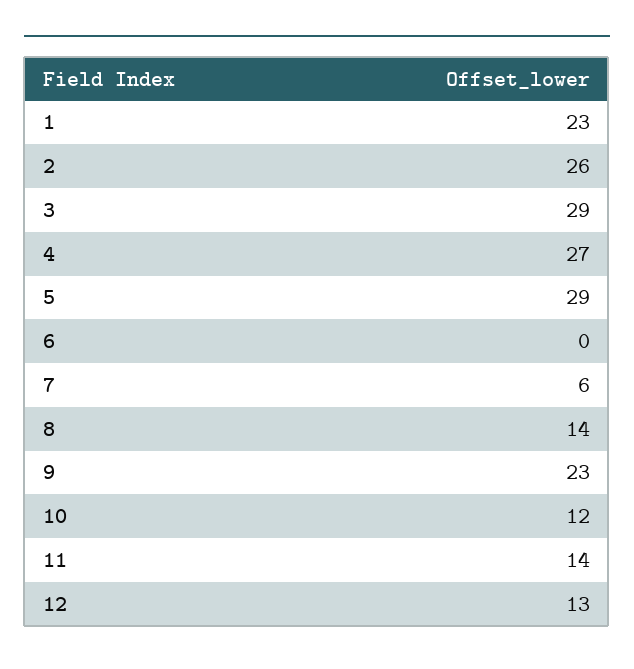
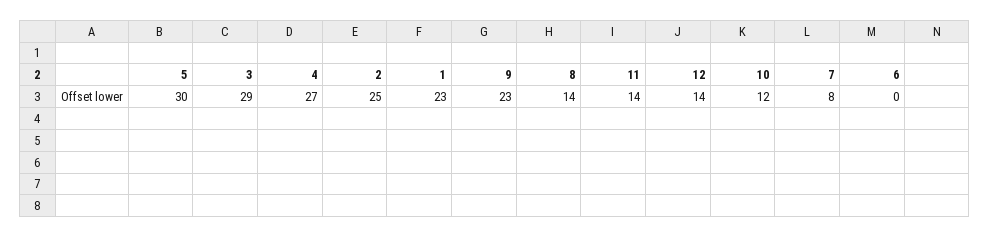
  {
    "1": 23,
-   "2": 26,
+   "2": 25,
    "3": 29,
    "4": 27,
-   "5": 29,
+   "5": 30,
    "6": 0,
-   "7": 6,
+   "7": 8,
    "8": 14,
    "9": 23,
    "10": 12,
    "11": 14,
-   "12": 13
+   "12": 14
  }

